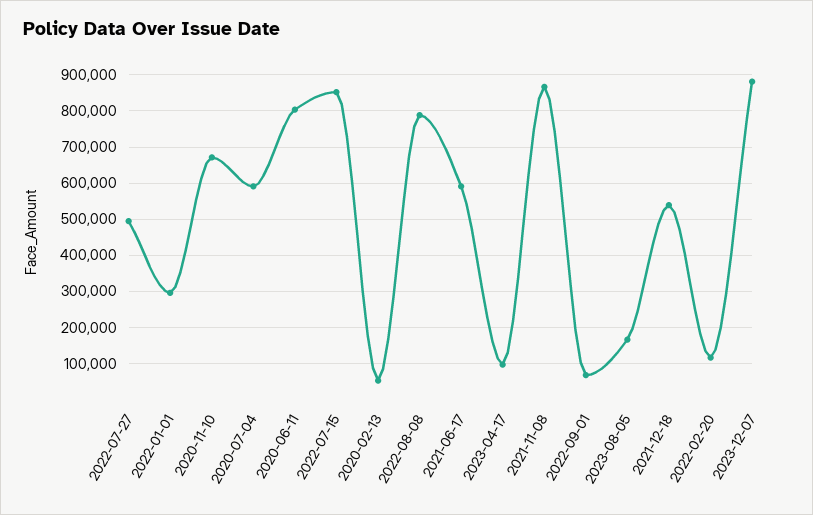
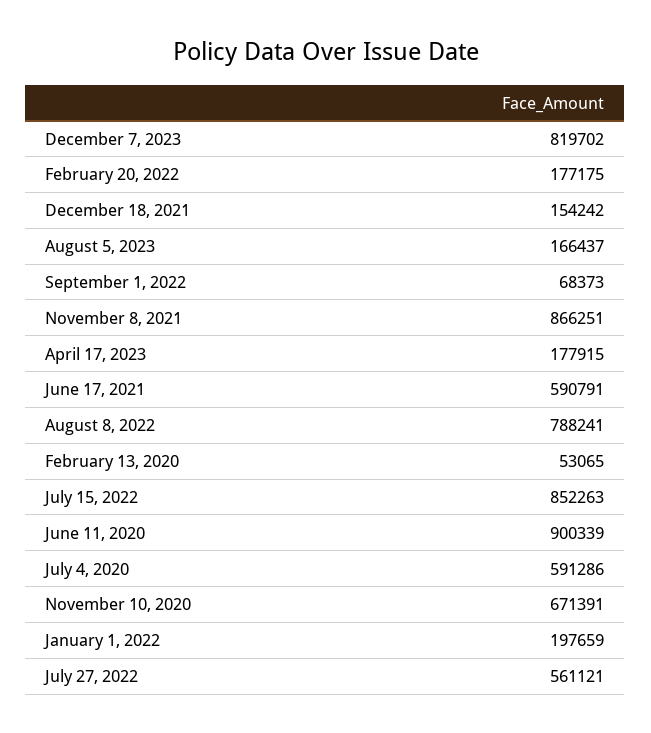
  {
-   "2022-07-27": 500000,
+   "2022-07-27": 561121,
-   "2022-01-01": 300000,
+   "2022-01-01": 197659,
    "2020-11-10": 671391,
    "2020-07-04": 591286,
-   "2020-06-11": 800000,
+   "2020-06-11": 900339,
    "2022-07-15": 852263,
    "2020-02-13": 53065,
    "2022-08-08": 788241,
    "2021-06-17": 590791,
-   "2023-04-17": 100000,
+   "2023-04-17": 177915,
    "2021-11-08": 866251,
    "2022-09-01": 68373,
    "2023-08-05": 166437,
-   "2021-12-18": 540000,
+   "2021-12-18": 154242,
-   "2022-02-20": 120000,
+   "2022-02-20": 177175,
-   "2023-12-07": 880000
+   "2023-12-07": 819702
  }

